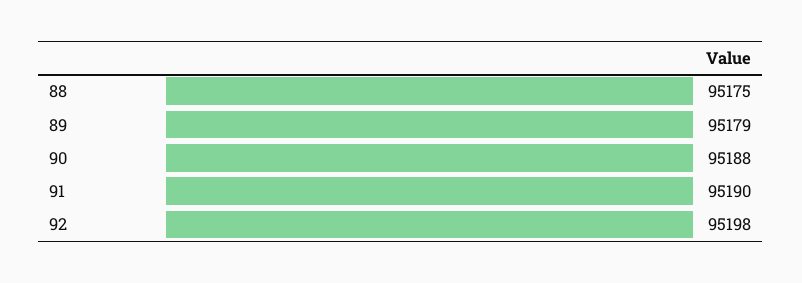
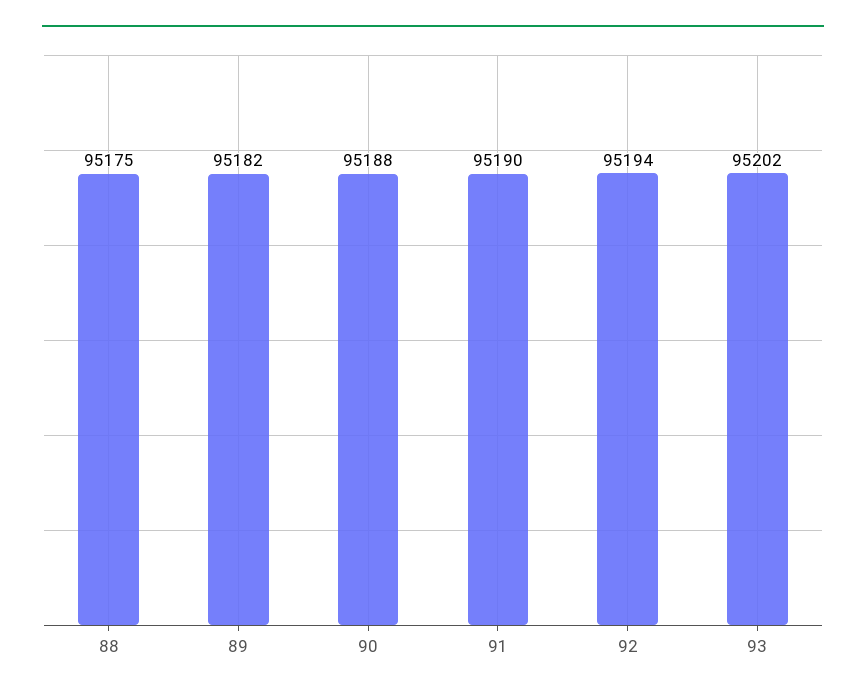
  {
    "88": 95175,
-   "89": 95179,
+   "89": 95182,
    "90": 95188,
    "91": 95190,
-   "92": 95198
+   "92": 95194,
+   "93": 95202
  }

